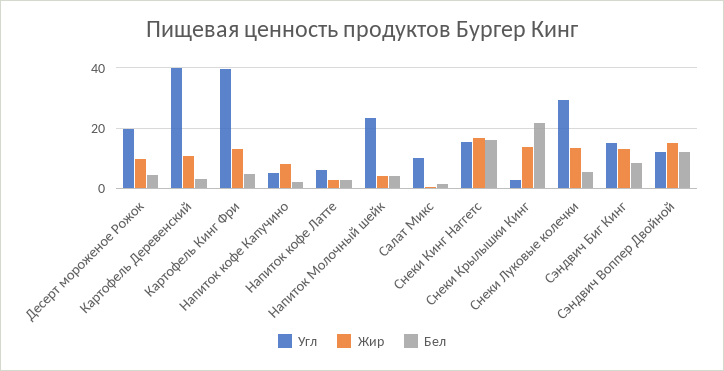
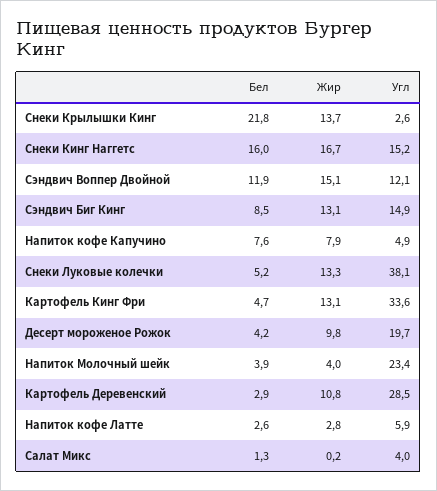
  {
    "Угл": {
      "Десерт мороженое Рожок": 19.7,
-     "Картофель Деревенский": 40,
+     "Картофель Деревенский": 28.5,
-     "Картофель Кинг Фри": 40,
+     "Картофель Кинг Фри": 33.6,
      "Напиток кофе Капучино": 4.9,
      "Напиток кофе Латте": 5.9,
      "Напиток Молочный шейк": 23.4,
-     "Салат Микс": 10,
+     "Салат Микс": 4,
      "Снеки Кинг Наггетс": 15.2,
      "Снеки Крылышки Кинг": 2.6,
-     "Снеки Луковые колечки": 30,
+     "Снеки Луковые колечки": 38.1,
      "Сэндвич Биг Кинг": 14.9,
      "Сэндвич Воппер Двойной": 12.1
    },
    "Жир": {
      "Десерт мороженое Рожок": 9.8,
      "Картофель Деревенский": 10.8,
      "Картофель Кинг Фри": 13.1,
      "Напиток кофе Капучино": 7.9,
      "Напиток кофе Латте": 2.8,
      "Напиток Молочный шейк": 4,
      "Салат Микс": 0.2,
      "Снеки Кинг Наггетс": 16.7,
      "Снеки Крылышки Кинг": 13.7,
      "Снеки Луковые колечки": 13.3,
      "Сэндвич Биг Кинг": 13.1,
      "Сэндвич Воппер Двойной": 15.1
    },
    "Бел": {
      "Десерт мороженое Рожок": 4.2,
      "Картофель Деревенский": 2.9,
      "Картофель Кинг Фри": 4.7,
-     "Напиток кофе Капучино": 2,
+     "Напиток кофе Капучино": 7.6,
      "Напиток кофе Латте": 2.6,
      "Напиток Молочный шейк": 3.9,
      "Салат Микс": 1.3,
      "Снеки Кинг Наггетс": 16,
      "Снеки Крылышки Кинг": 21.8,
      "Снеки Луковые колечки": 5.2,
      "Сэндвич Биг Кинг": 8.5,
      "Сэндвич Воппер Двойной": 11.9
    }
  }

